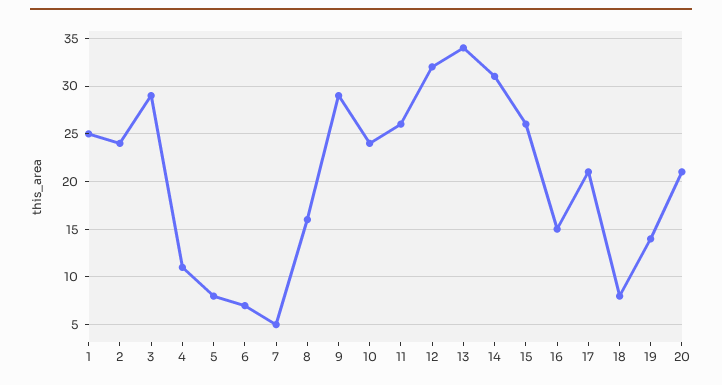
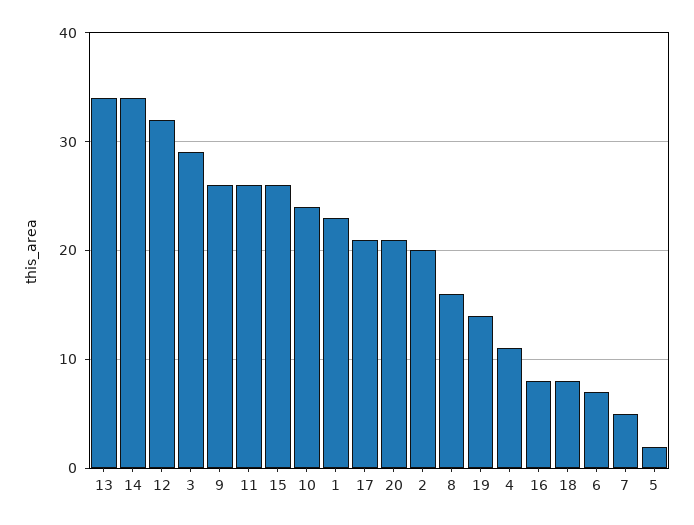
  {
-   "1": 25,
+   "1": 23,
-   "2": 24,
+   "2": 20,
    "3": 29,
    "4": 11,
-   "5": 8,
+   "5": 2,
    "6": 7,
    "7": 5,
    "8": 16,
-   "9": 29,
+   "9": 26,
    "10": 24,
    "11": 26,
    "12": 32,
    "13": 34,
-   "14": 31,
+   "14": 34,
    "15": 26,
-   "16": 15,
+   "16": 8,
    "17": 21,
    "18": 8,
    "19": 14,
    "20": 21
  }

